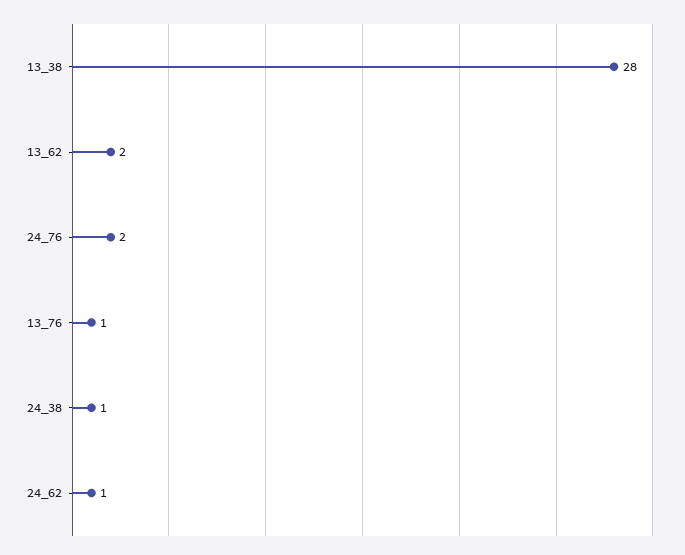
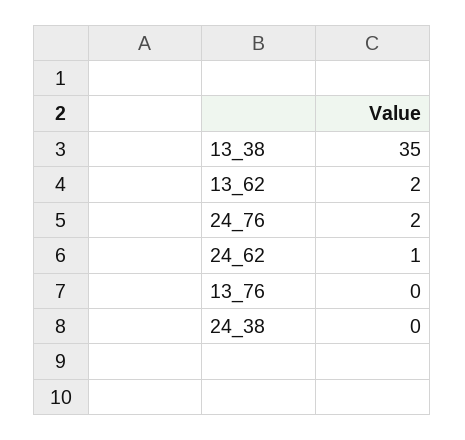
  {
-   "13_38": 28,
+   "13_38": 35,
    "13_62": 2,
    "24_76": 2,
-   "13_76": 1,
+   "13_76": 0,
-   "24_38": 1,
+   "24_38": 0,
    "24_62": 1
  }

